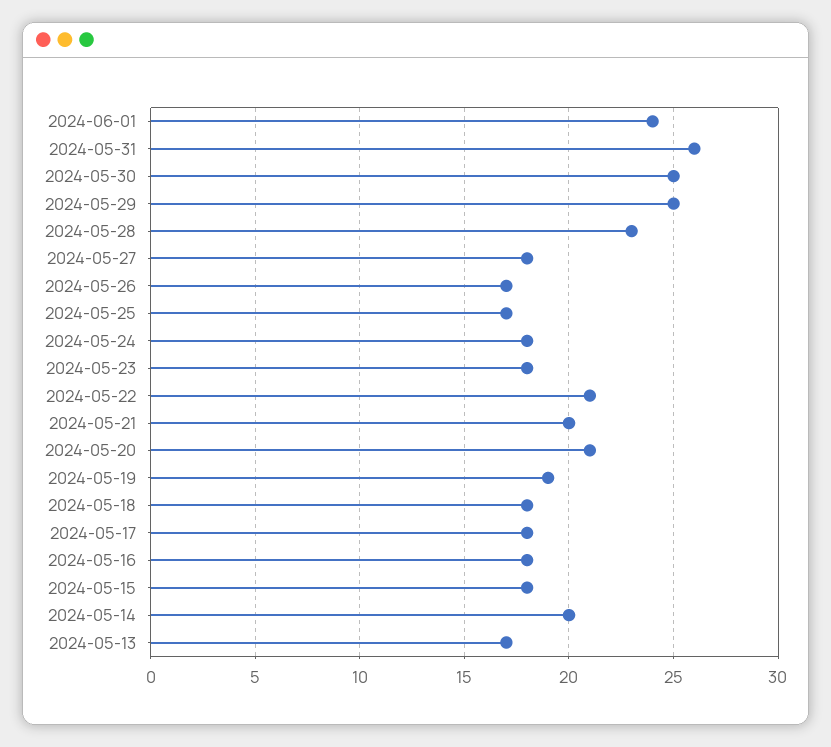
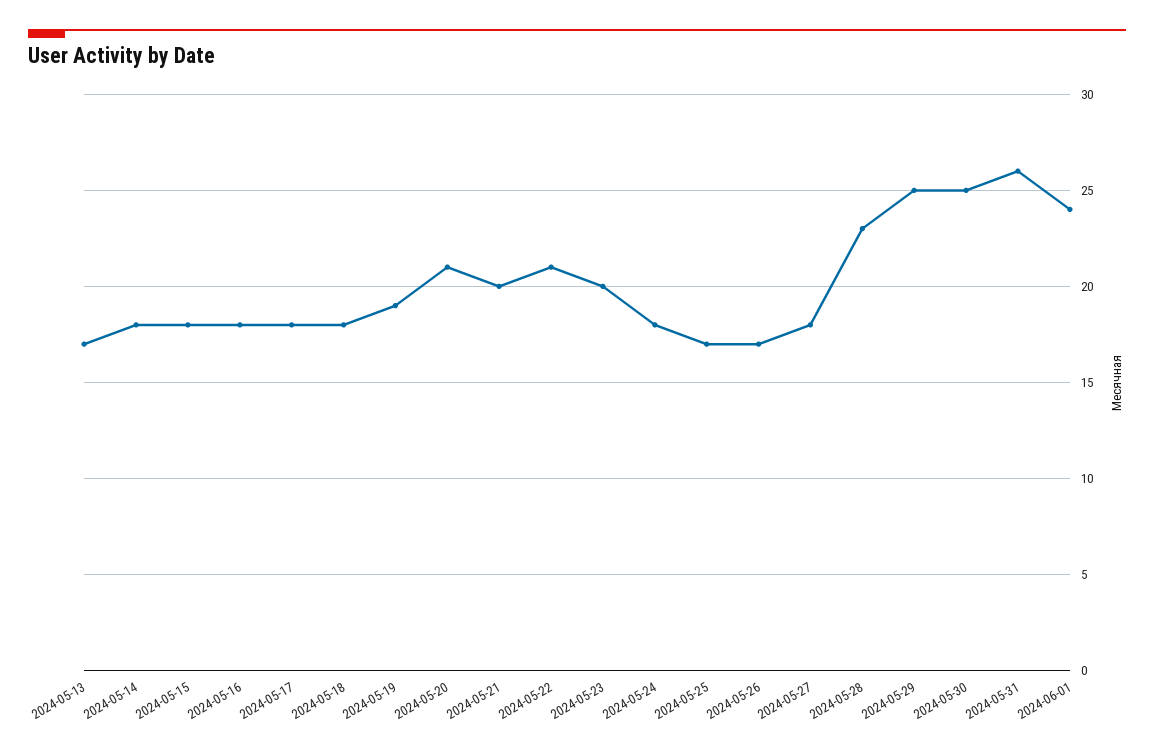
  {
    "2024-06-01": 24,
    "2024-05-31": 26,
    "2024-05-30": 25,
    "2024-05-29": 25,
    "2024-05-28": 23,
    "2024-05-27": 18,
    "2024-05-26": 17,
    "2024-05-25": 17,
    "2024-05-24": 18,
-   "2024-05-23": 18,
+   "2024-05-23": 20,
    "2024-05-22": 21,
    "2024-05-21": 20,
    "2024-05-20": 21,
    "2024-05-19": 19,
    "2024-05-18": 18,
    "2024-05-17": 18,
    "2024-05-16": 18,
    "2024-05-15": 18,
-   "2024-05-14": 20,
+   "2024-05-14": 18,
    "2024-05-13": 17
  }

